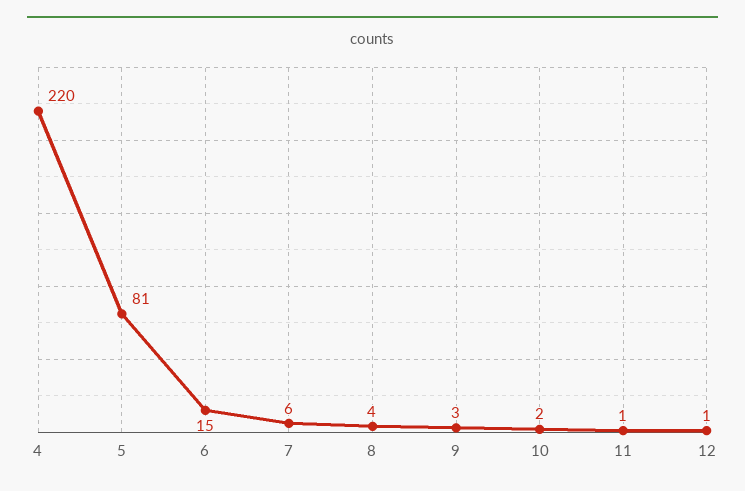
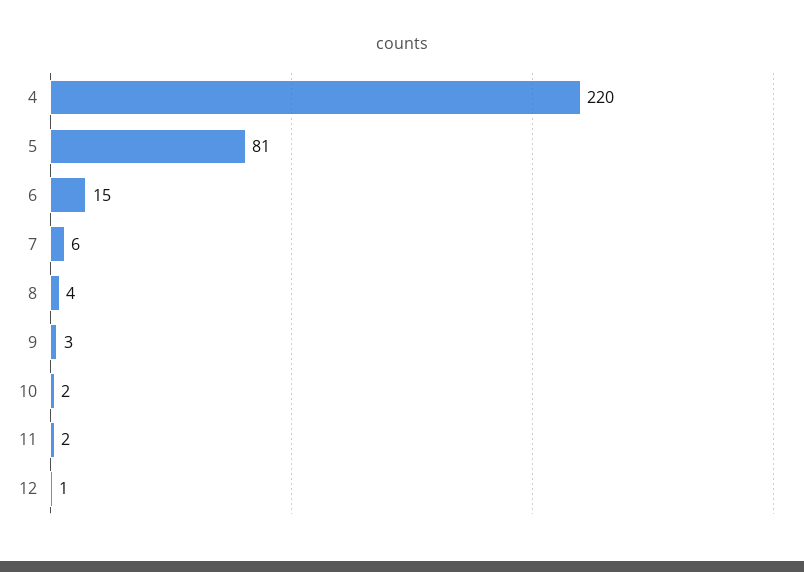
  {
    "4": 220,
    "5": 81,
    "6": 15,
    "7": 6,
    "8": 4,
    "9": 3,
    "10": 2,
-   "11": 1,
+   "11": 2,
    "12": 1
  }

